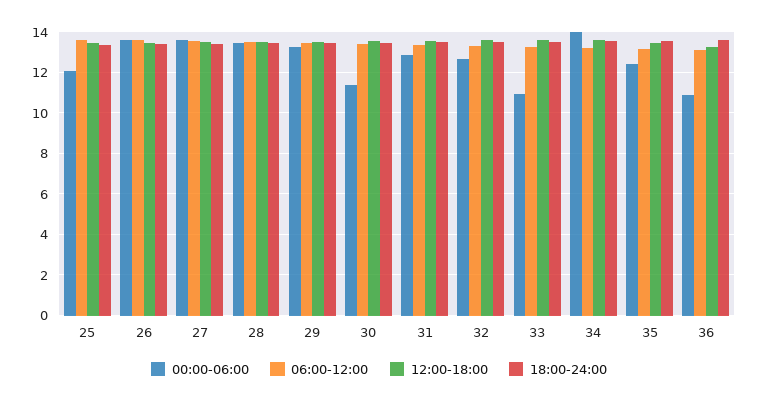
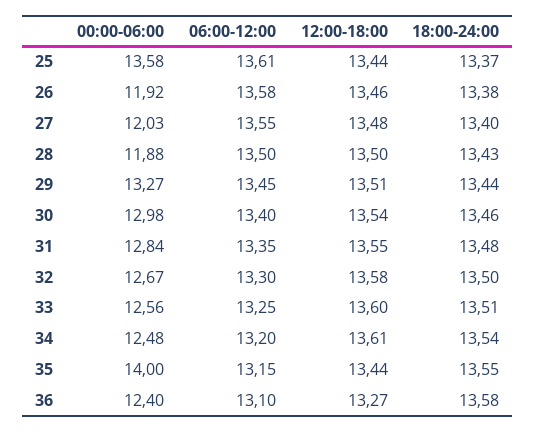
  {
    "00:00-06:00": {
-     "25": 12,
+     "25": 13.58,
-     "26": 13.5,
+     "26": 11.92,
-     "27": 13.5,
+     "27": 12.03,
-     "28": 13.5,
+     "28": 11.88,
      "29": 13.27,
-     "30": 11.5,
+     "30": 12.98,
      "31": 12.84,
      "32": 12.67,
-     "33": 11,
+     "33": 12.56,
-     "34": 14,
+     "34": 12.48,
-     "35": 12.5,
+     "35": 14,
-     "36": 11
+     "36": 12.4
    },
    "06:00-12:00": {
      "25": 13.61,
      "26": 13.58,
      "27": 13.55,
      "28": 13.5,
      "29": 13.45,
      "30": 13.4,
      "31": 13.35,
      "32": 13.3,
      "33": 13.25,
      "34": 13.2,
      "35": 13.15,
      "36": 13.1
    },
    "12:00-18:00": {
      "25": 13.44,
      "26": 13.46,
      "27": 13.48,
      "28": 13.5,
      "29": 13.51,
      "30": 13.54,
      "31": 13.55,
      "32": 13.58,
      "33": 13.6,
      "34": 13.61,
      "35": 13.44,
      "36": 13.27
    },
    "18:00-24:00": {
      "25": 13.37,
      "26": 13.38,
      "27": 13.4,
      "28": 13.43,
      "29": 13.44,
      "30": 13.46,
      "31": 13.48,
      "32": 13.5,
      "33": 13.51,
      "34": 13.54,
      "35": 13.55,
      "36": 13.58
    }
  }

